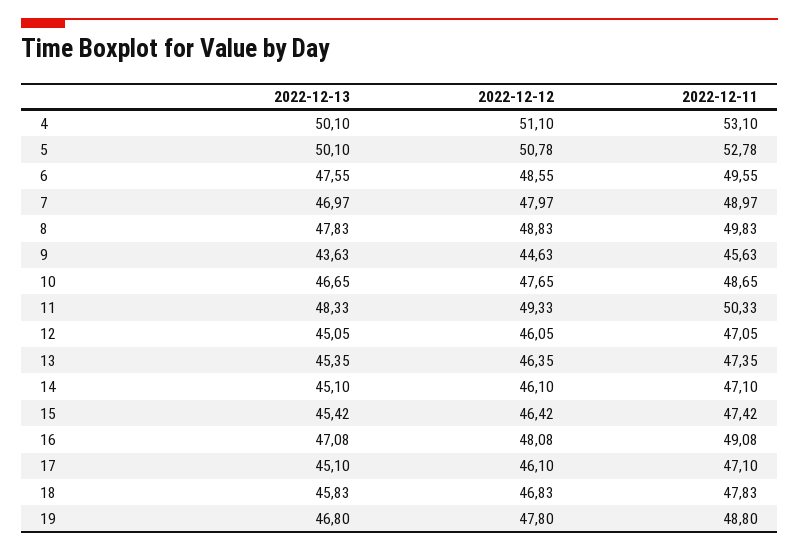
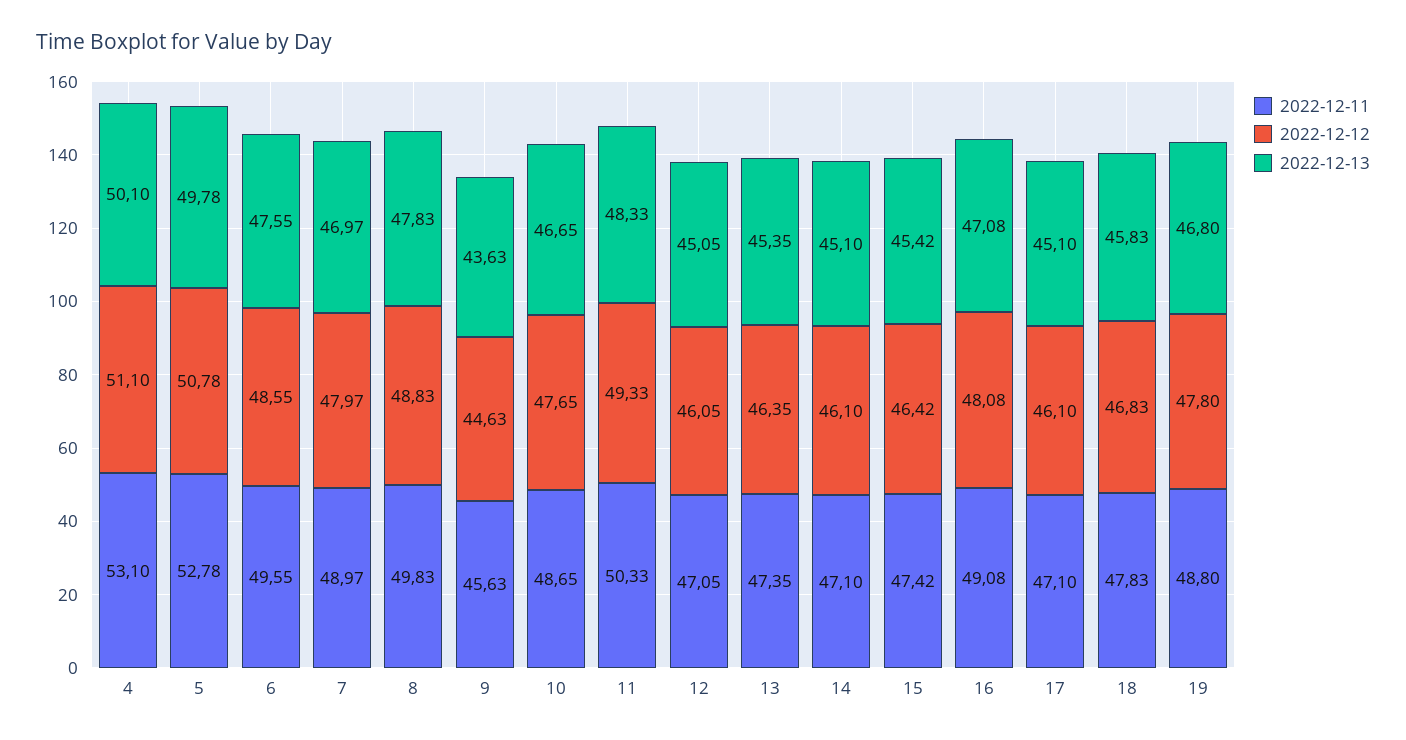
  {
    "2022-12-13": {
      "4": 50.1,
-     "5": 50.1,
+     "5": 49.78,
      "6": 47.55,
      "7": 46.97,
      "8": 47.83,
      "9": 43.63,
      "10": 46.65,
      "11": 48.33,
      "12": 45.05,
      "13": 45.35,
      "14": 45.1,
      "15": 45.42,
      "16": 47.08,
      "17": 45.1,
      "18": 45.83,
      "19": 46.8
    },
    "2022-12-12": {
      "4": 51.1,
      "5": 50.78,
      "6": 48.55,
      "7": 47.97,
      "8": 48.83,
      "9": 44.63,
      "10": 47.65,
      "11": 49.33,
      "12": 46.05,
      "13": 46.35,
      "14": 46.1,
      "15": 46.42,
      "16": 48.08,
      "17": 46.1,
      "18": 46.83,
      "19": 47.8
    },
    "2022-12-11": {
      "4": 53.1,
      "5": 52.78,
      "6": 49.55,
      "7": 48.97,
      "8": 49.83,
      "9": 45.63,
      "10": 48.65,
      "11": 50.33,
      "12": 47.05,
      "13": 47.35,
      "14": 47.1,
      "15": 47.42,
      "16": 49.08,
      "17": 47.1,
      "18": 47.83,
      "19": 48.8
    }
  }

